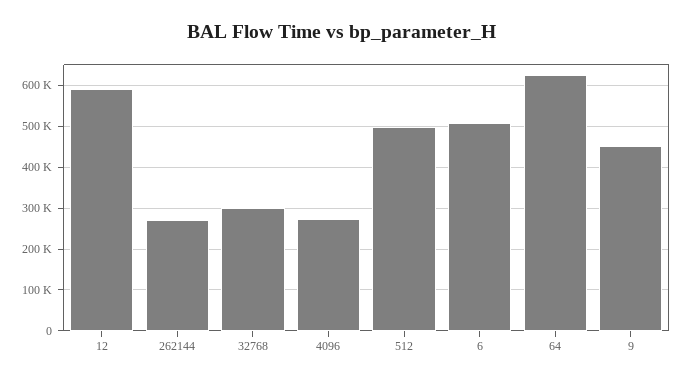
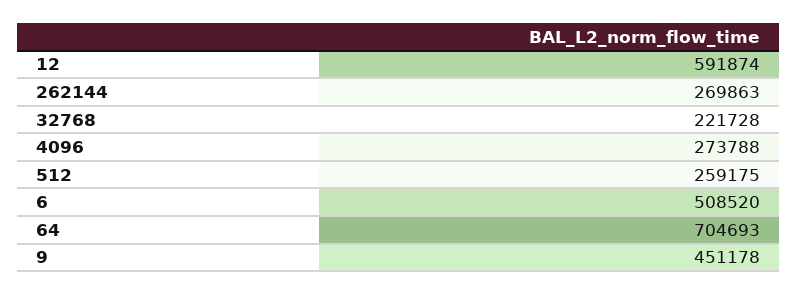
  {
    "12": 591874,
    "262144": 269863,
-   "32768": 300000,
+   "32768": 221728,
    "4096": 273788,
-   "512": 500000,
+   "512": 259175,
    "6": 508520,
-   "64": 620000,
+   "64": 704693,
    "9": 451178
  }

